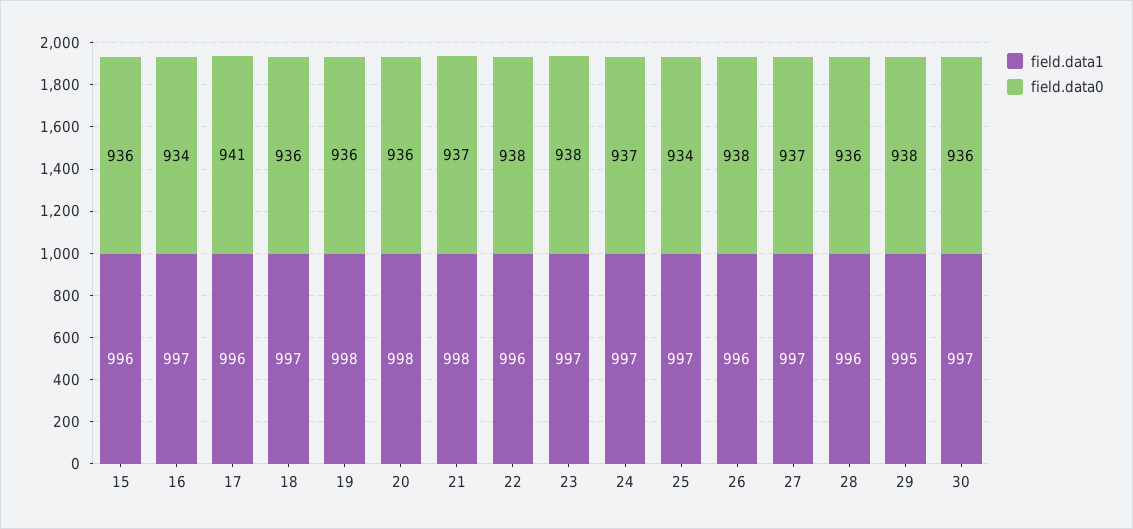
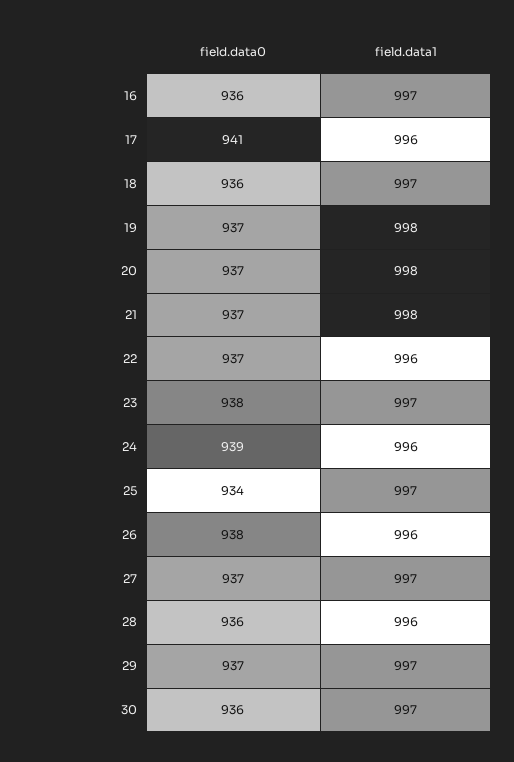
  {
    "field.data1": {
-     "15": 996,
      "16": 997,
      "17": 996,
      "18": 997,
      "19": 998,
      "20": 998,
      "21": 998,
      "22": 996,
      "23": 997,
-     "24": 997,
+     "24": 996,
      "25": 997,
      "26": 996,
      "27": 997,
      "28": 996,
-     "29": 995,
+     "29": 997,
      "30": 997
    },
    "field.data0": {
-     "15": 936,
-     "16": 934,
+     "16": 936,
      "17": 941,
      "18": 936,
-     "19": 936,
+     "19": 937,
-     "20": 936,
+     "20": 937,
      "21": 937,
-     "22": 938,
+     "22": 937,
      "23": 938,
-     "24": 937,
+     "24": 939,
      "25": 934,
      "26": 938,
      "27": 937,
      "28": 936,
-     "29": 938,
+     "29": 937,
      "30": 936
    }
  }

